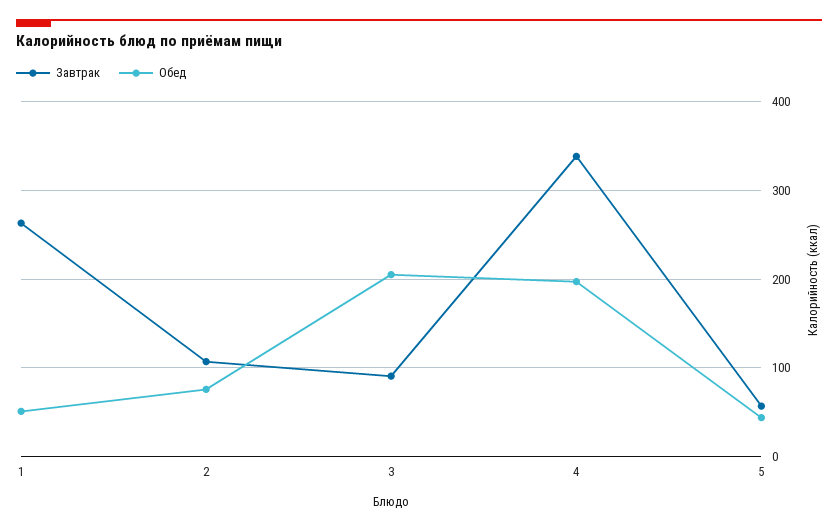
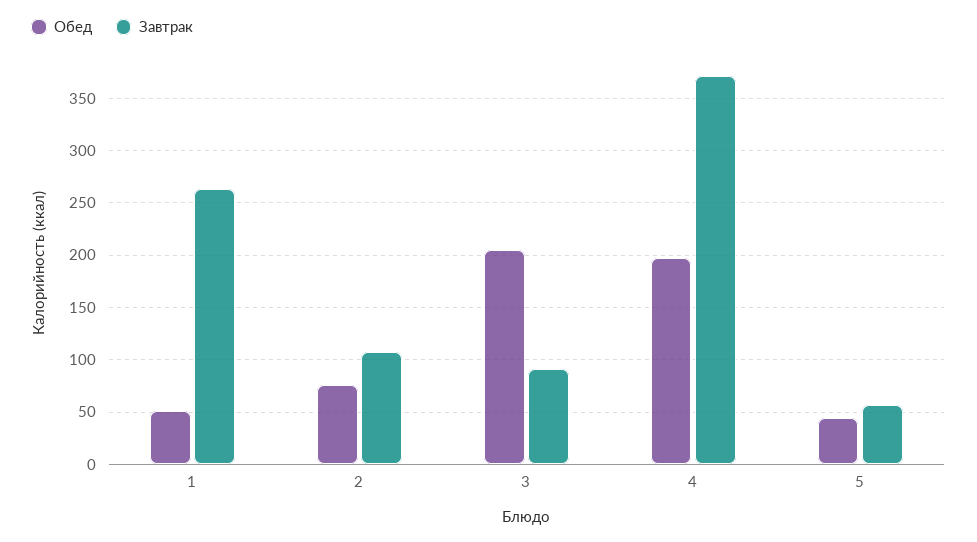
  {
    "Завтрак": {
      "1": 260,
      "2": 110,
      "3": 90,
-     "4": 340,
+     "4": 370,
      "5": 60
    },
    "Обед": {
      "1": 50,
      "2": 80,
      "3": 210,
      "4": 200,
      "5": 40
    }
  }

